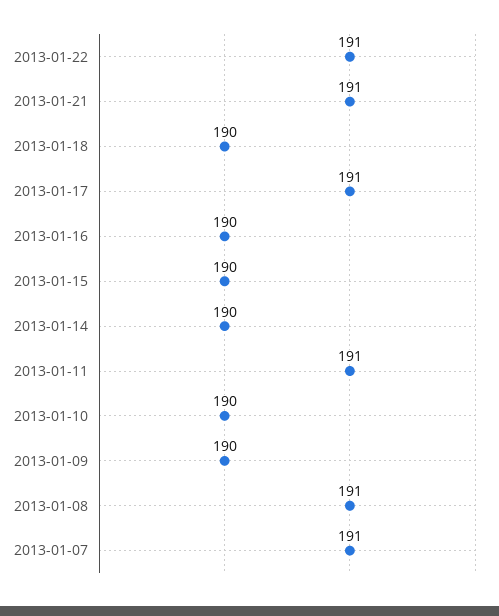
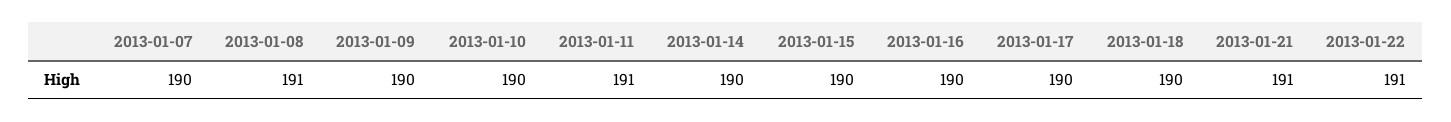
  {
    "2013-01-22": 191,
    "2013-01-21": 191,
    "2013-01-18": 190,
-   "2013-01-17": 191,
+   "2013-01-17": 190,
    "2013-01-16": 190,
    "2013-01-15": 190,
    "2013-01-14": 190,
    "2013-01-11": 191,
    "2013-01-10": 190,
    "2013-01-09": 190,
    "2013-01-08": 191,
-   "2013-01-07": 191
+   "2013-01-07": 190
  }

